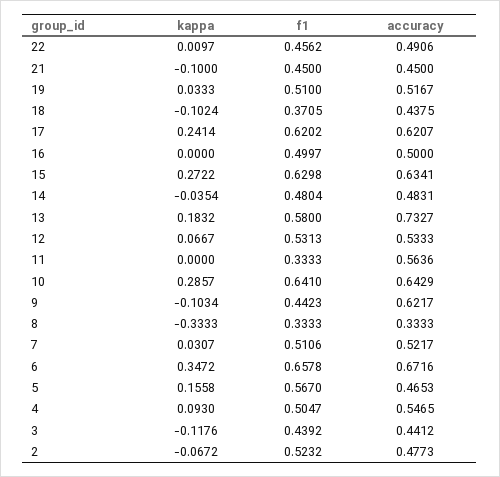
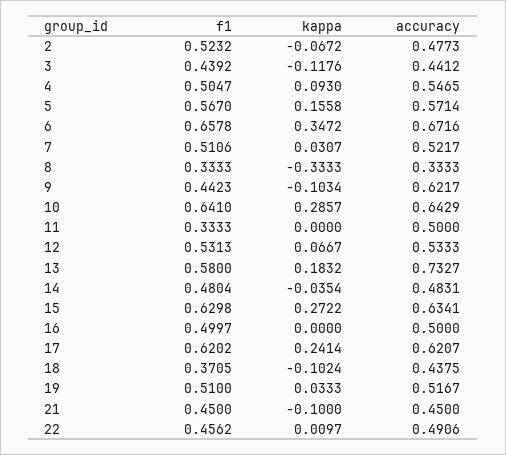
  {
    "kappa": {
      "22": 0.0097,
      "21": -0.1,
      "19": 0.0333,
      "18": -0.1024,
      "17": 0.2414,
      "16": 0,
      "15": 0.2722,
      "14": -0.0354,
      "13": 0.1832,
      "12": 0.0667,
      "11": 0,
      "10": 0.2857,
      "9": -0.1034,
      "8": -0.3333,
      "7": 0.0307,
      "6": 0.3472,
      "5": 0.1558,
      "4": 0.093,
      "3": -0.1176,
      "2": -0.0672
    },
    "f1": {
      "22": 0.4562,
      "21": 0.45,
      "19": 0.51,
      "18": 0.3705,
      "17": 0.6202,
      "16": 0.4997,
      "15": 0.6298,
      "14": 0.4804,
      "13": 0.58,
      "12": 0.5313,
      "11": 0.3333,
      "10": 0.641,
      "9": 0.4423,
      "8": 0.3333,
      "7": 0.5106,
      "6": 0.6578,
      "5": 0.567,
      "4": 0.5047,
      "3": 0.4392,
      "2": 0.5232
    },
    "accuracy": {
      "22": 0.4906,
      "21": 0.45,
      "19": 0.5167,
      "18": 0.4375,
      "17": 0.6207,
      "16": 0.5,
      "15": 0.6341,
      "14": 0.4831,
      "13": 0.7327,
      "12": 0.5333,
-     "11": 0.5636,
+     "11": 0.5,
      "10": 0.6429,
      "9": 0.6217,
      "8": 0.3333,
      "7": 0.5217,
      "6": 0.6716,
-     "5": 0.4653,
+     "5": 0.5714,
      "4": 0.5465,
      "3": 0.4412,
      "2": 0.4773
    }
  }

